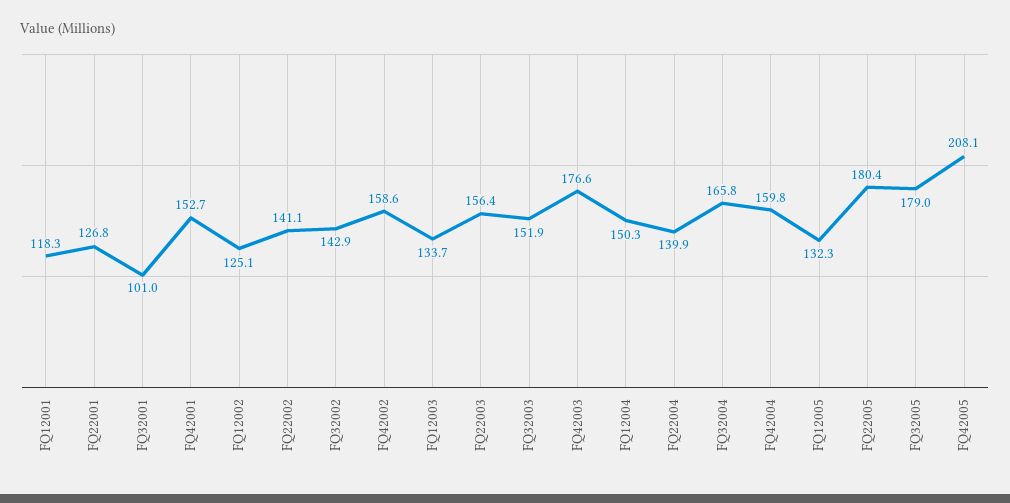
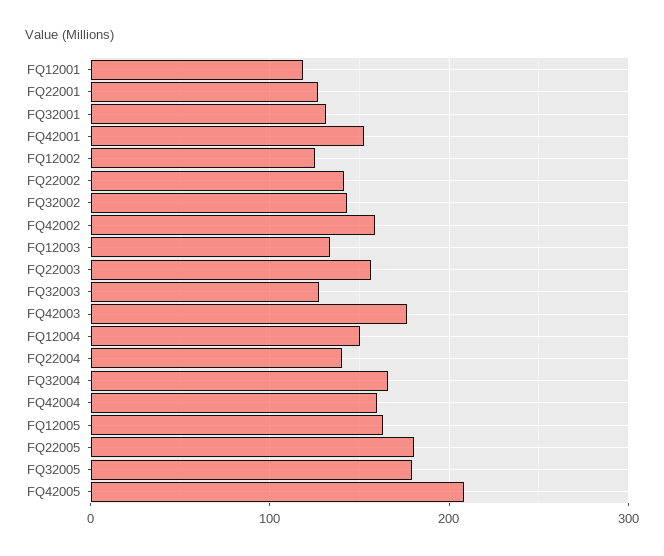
  {
    "FQ12001": 118.3,
    "FQ22001": 126.8,
-   "FQ32001": 101,
+   "FQ32001": 130,
    "FQ42001": 152.7,
    "FQ12002": 125.1,
    "FQ22002": 141.1,
    "FQ32002": 142.9,
    "FQ42002": 158.6,
    "FQ12003": 133.7,
    "FQ22003": 156.4,
-   "FQ32003": 151.9,
+   "FQ32003": 130,
    "FQ42003": 176.6,
    "FQ12004": 150.3,
    "FQ22004": 139.9,
    "FQ32004": 165.8,
    "FQ42004": 159.8,
-   "FQ12005": 132.3,
+   "FQ12005": 160,
    "FQ22005": 180.4,
    "FQ32005": 179,
    "FQ42005": 208.1
  }

